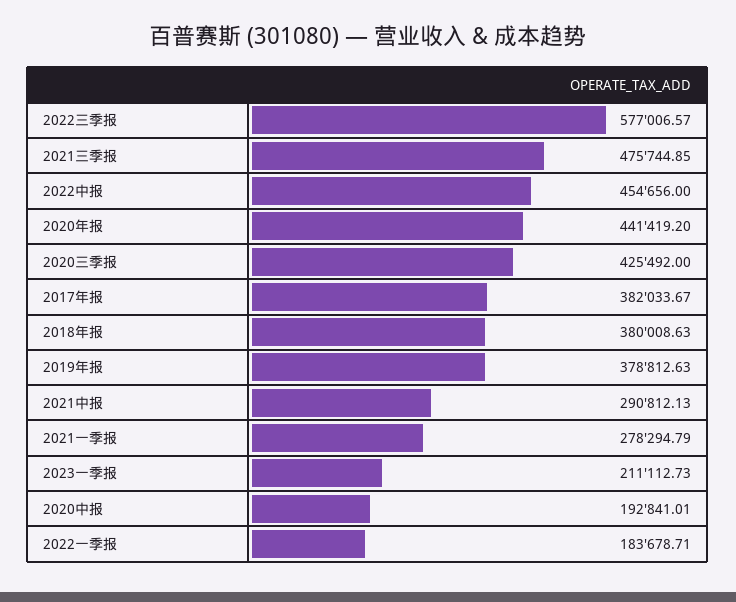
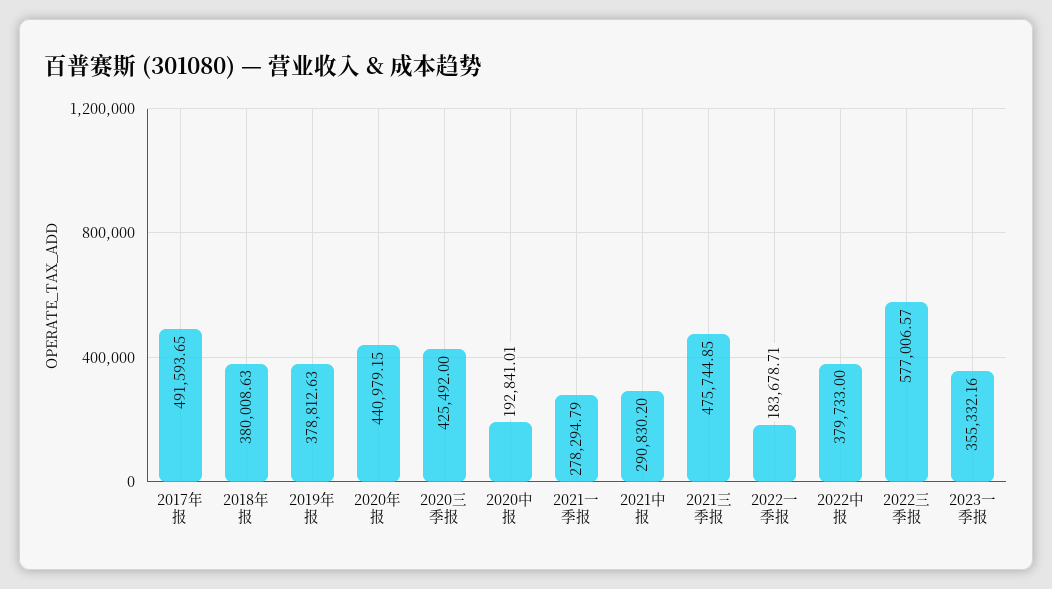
  {
    "2022三季报": 577006.57,
    "2021三季报": 475744.85,
-   "2022中报": 454656,
+   "2022中报": 379733,
-   "2020年报": 441419.2,
+   "2020年报": 440979.15,
    "2020三季报": 425492,
-   "2017年报": 382033.67,
+   "2017年报": 491593.65,
    "2018年报": 380008.63,
    "2019年报": 378812.63,
-   "2021中报": 290812.13,
+   "2021中报": 290830.2,
    "2021一季报": 278294.79,
-   "2023一季报": 211112.73,
+   "2023一季报": 355332.16,
    "2020中报": 192841.01,
    "2022一季报": 183678.71
  }

